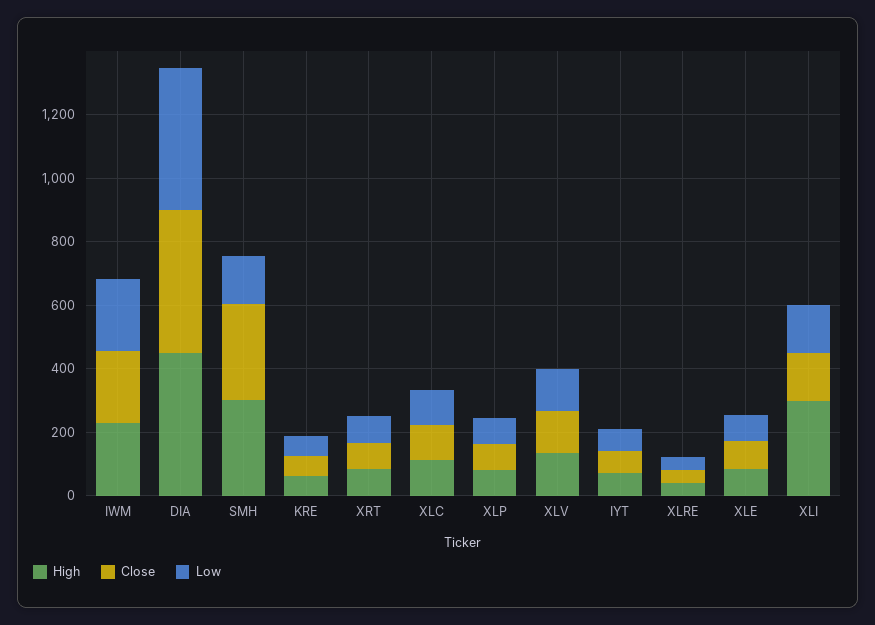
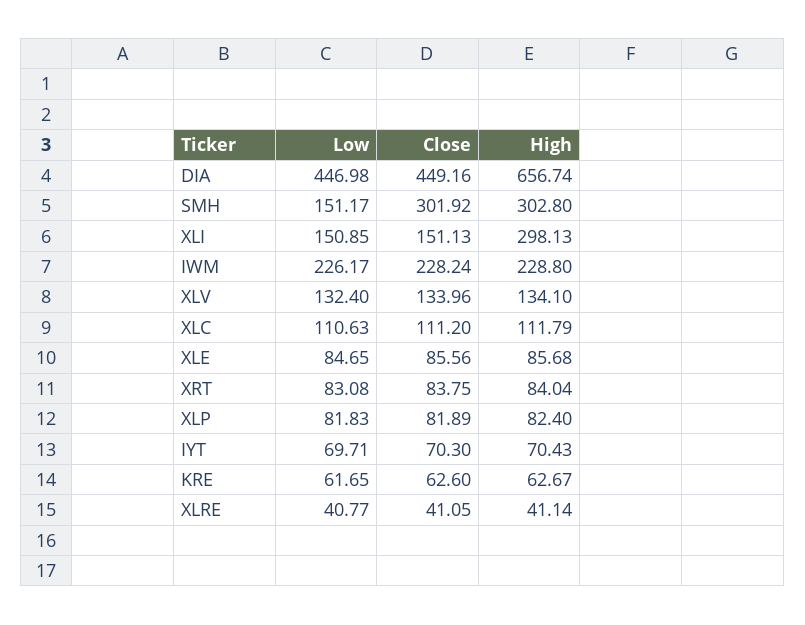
  {
    "High": {
      "IWM": 228.8,
-     "DIA": 450,
+     "DIA": 656.74,
      "SMH": 302.8,
      "KRE": 62.67,
      "XRT": 84.04,
      "XLC": 111.79,
      "XLP": 82.4,
      "XLV": 134.1,
      "IYT": 70.43,
      "XLRE": 41.14,
      "XLE": 85.68,
      "XLI": 298.13
    },
    "Close": {
      "IWM": 228.24,
      "DIA": 449.16,
      "SMH": 301.92,
      "KRE": 62.6,
      "XRT": 83.75,
      "XLC": 111.2,
      "XLP": 81.89,
      "XLV": 133.96,
      "IYT": 70.3,
      "XLRE": 41.05,
      "XLE": 85.56,
      "XLI": 151.13
    },
    "Low": {
      "IWM": 226.17,
      "DIA": 446.98,
      "SMH": 151.17,
      "KRE": 61.65,
      "XRT": 83.08,
      "XLC": 110.63,
      "XLP": 81.83,
      "XLV": 132.4,
      "IYT": 69.71,
      "XLRE": 40.77,
      "XLE": 84.65,
      "XLI": 150.85
    }
  }

